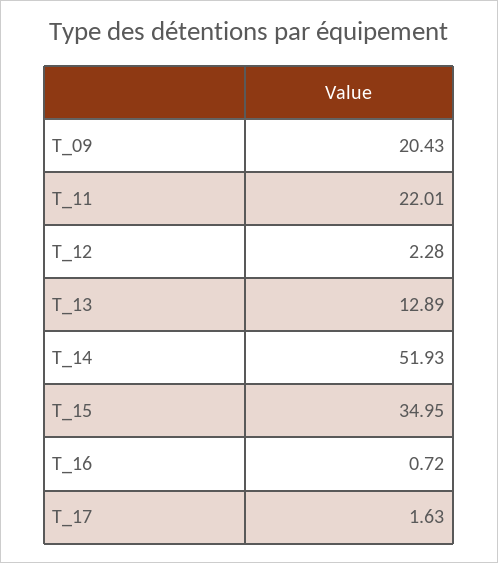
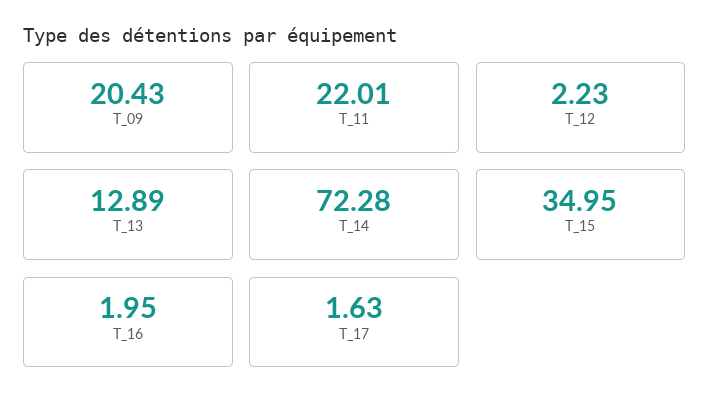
  {
    "T_09": 20.43,
    "T_11": 22.01,
-   "T_12": 2.28,
+   "T_12": 2.23,
    "T_13": 12.89,
-   "T_14": 51.93,
+   "T_14": 72.28,
    "T_15": 34.95,
-   "T_16": 0.72,
+   "T_16": 1.95,
    "T_17": 1.63
  }

